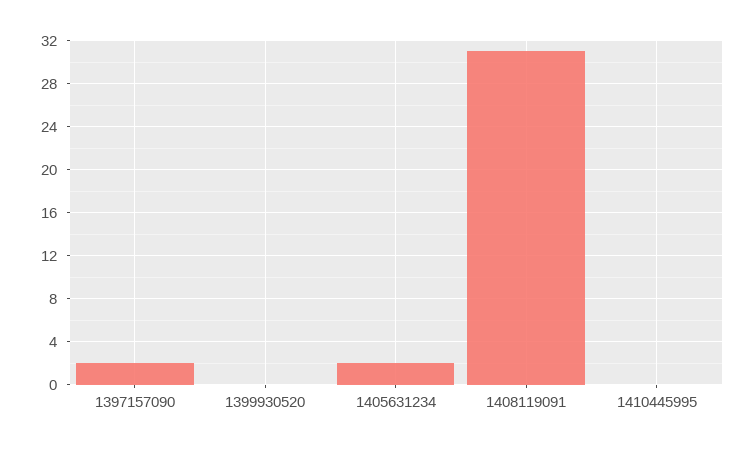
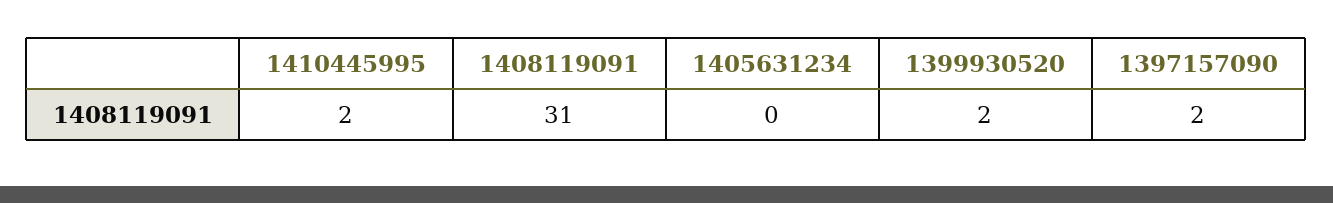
  {
    "1397157090": 2,
-   "1399930520": 0,
+   "1399930520": 2,
-   "1405631234": 2,
+   "1405631234": 0,
    "1408119091": 31,
-   "1410445995": 0
+   "1410445995": 2
  }

